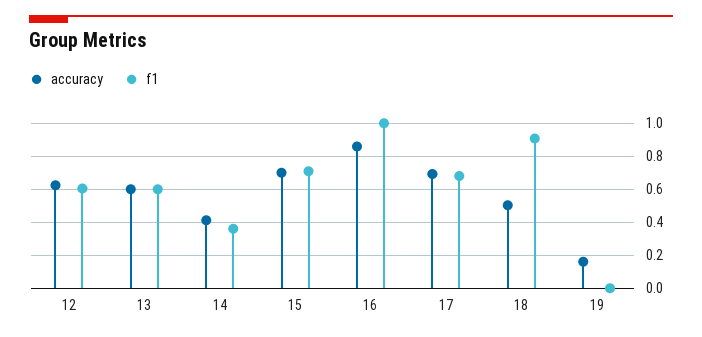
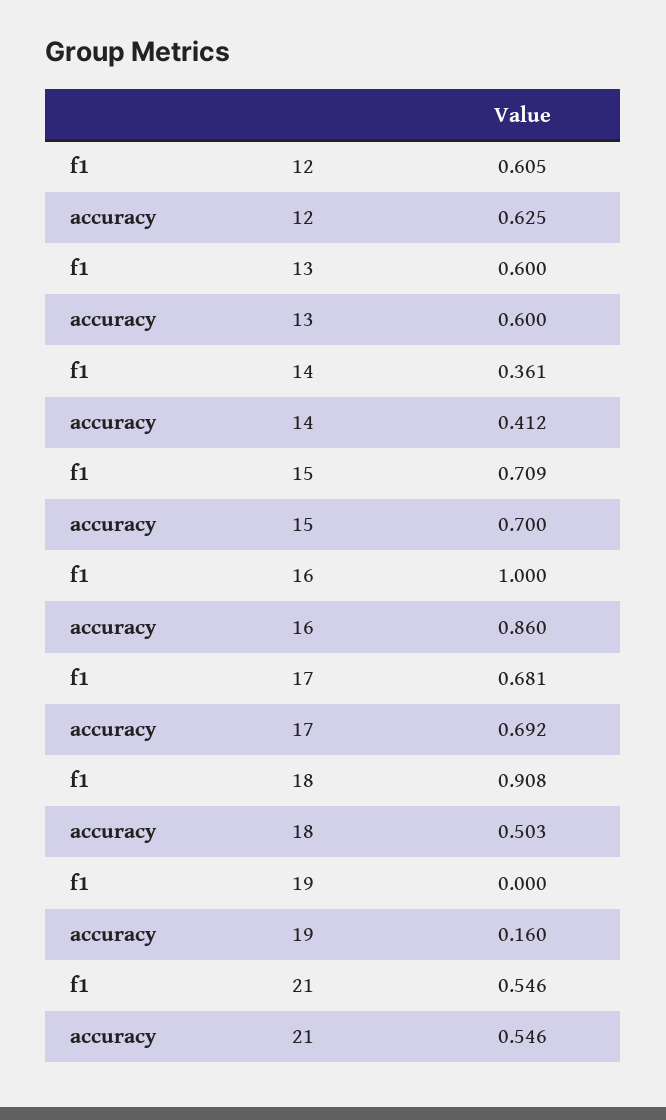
  {
    "accuracy": {
      "12": 0.625,
      "13": 0.6,
      "14": 0.412,
      "15": 0.7,
      "16": 0.86,
      "17": 0.692,
      "18": 0.503,
-     "19": 0.16
+     "19": 0.16,
+     "21": 0.546
    },
    "f1": {
      "12": 0.605,
      "13": 0.6,
      "14": 0.361,
      "15": 0.709,
      "16": 1,
      "17": 0.681,
      "18": 0.908,
-     "19": 0
+     "19": 0,
+     "21": 0.546
    }
  }

